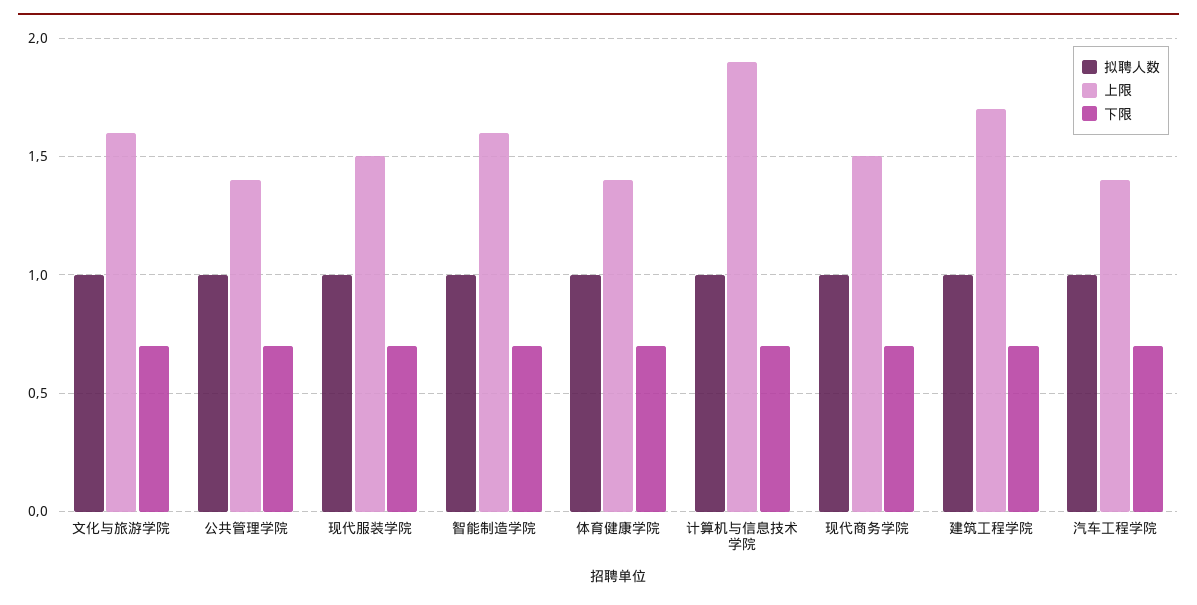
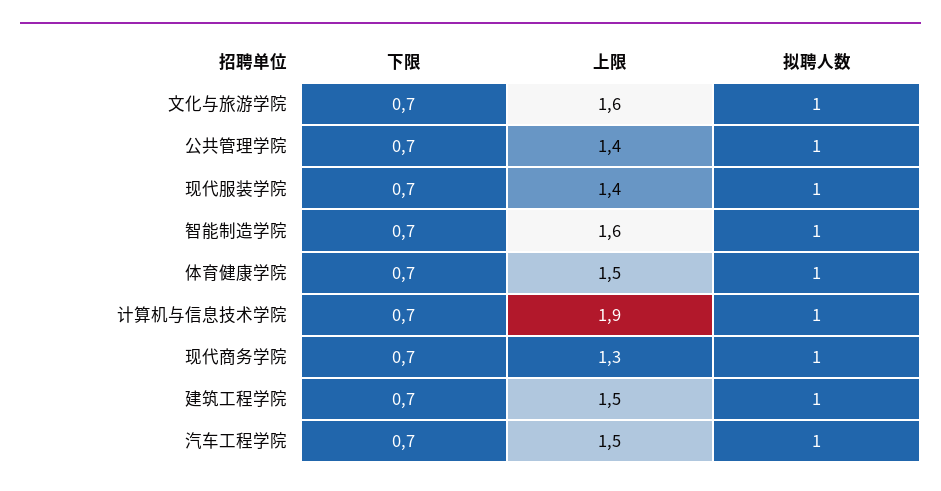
  {
    "拟聘人数": {
      "文化与旅游学院": 1,
      "公共管理学院": 1,
      "现代服装学院": 1,
      "智能制造学院": 1,
      "体育健康学院": 1,
      "计算机与信息技术学院": 1,
      "现代商务学院": 1,
      "建筑工程学院": 1,
      "汽车工程学院": 1
    },
    "上限": {
      "文化与旅游学院": 1.6,
      "公共管理学院": 1.4,
-     "现代服装学院": 1.5,
+     "现代服装学院": 1.4,
      "智能制造学院": 1.6,
-     "体育健康学院": 1.4,
+     "体育健康学院": 1.5,
      "计算机与信息技术学院": 1.9,
-     "现代商务学院": 1.5,
+     "现代商务学院": 1.3,
-     "建筑工程学院": 1.7,
+     "建筑工程学院": 1.5,
-     "汽车工程学院": 1.4
+     "汽车工程学院": 1.5
    },
    "下限": {
      "文化与旅游学院": 0.7,
      "公共管理学院": 0.7,
      "现代服装学院": 0.7,
      "智能制造学院": 0.7,
      "体育健康学院": 0.7,
      "计算机与信息技术学院": 0.7,
      "现代商务学院": 0.7,
      "建筑工程学院": 0.7,
      "汽车工程学院": 0.7
    }
  }

